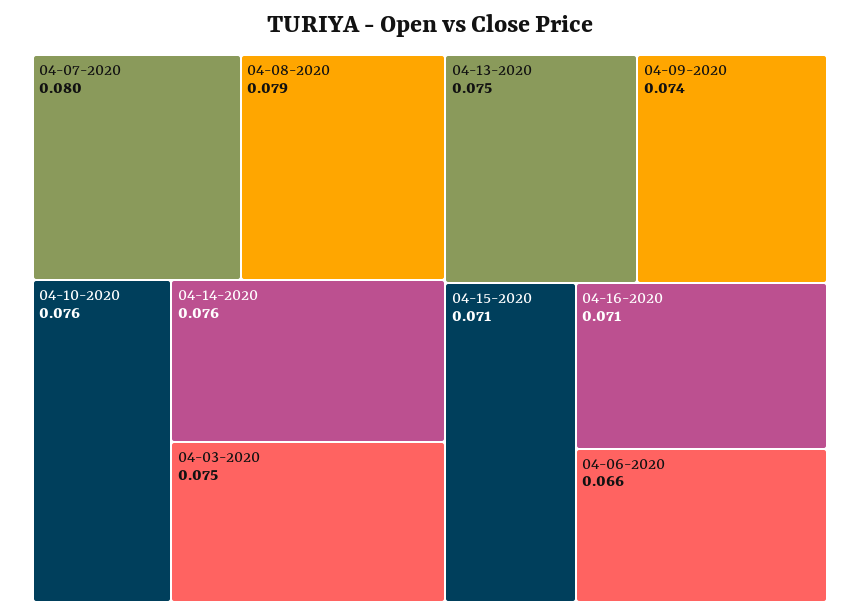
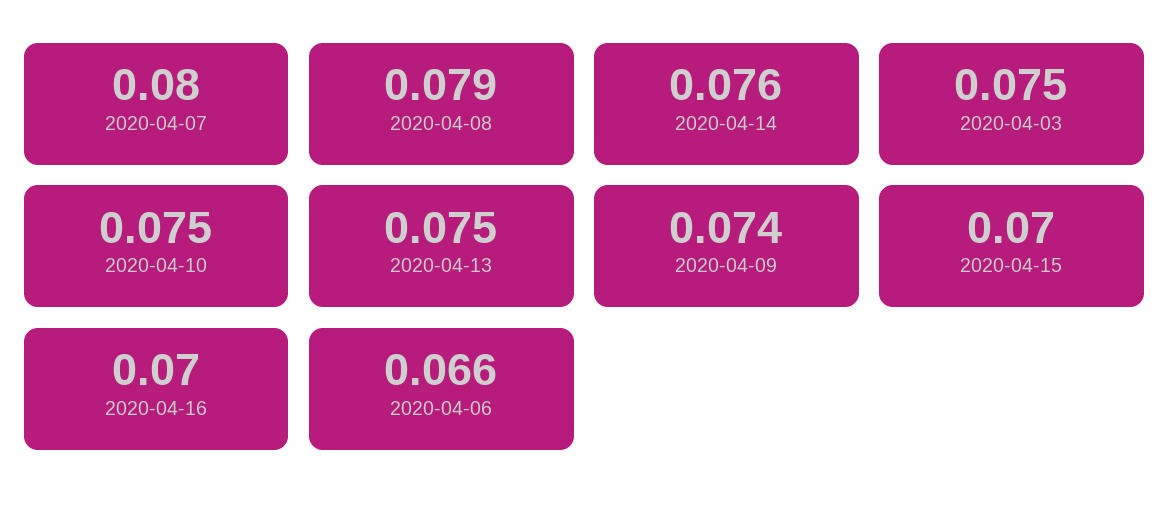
  {
    "04-07-2020": 0.08,
    "04-08-2020": 0.079,
-   "04-10-2020": 0.076,
+   "04-10-2020": 0.075,
    "04-14-2020": 0.076,
    "04-03-2020": 0.075,
    "04-13-2020": 0.075,
    "04-09-2020": 0.074,
-   "04-15-2020": 0.071,
+   "04-15-2020": 0.07,
-   "04-16-2020": 0.071,
+   "04-16-2020": 0.07,
    "04-06-2020": 0.066
  }

